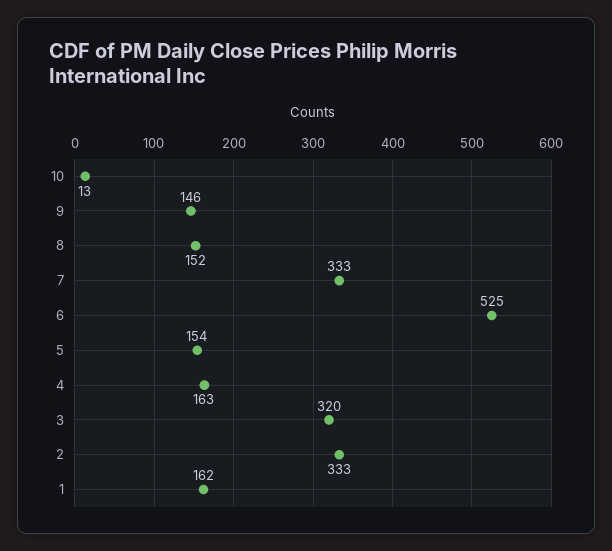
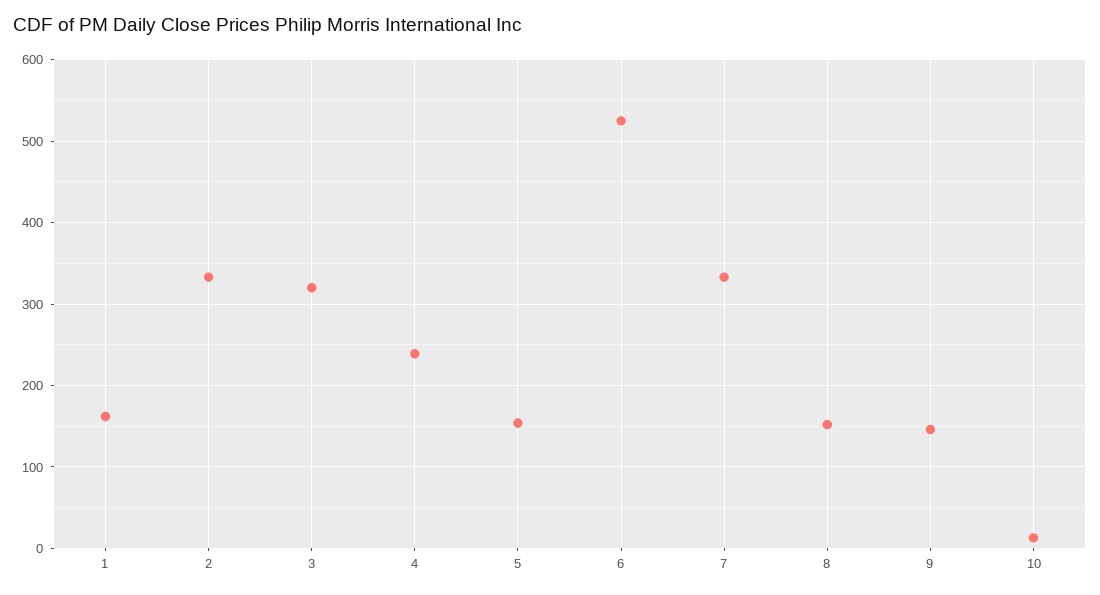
  {
    "10": 13,
    "9": 146,
    "8": 152,
    "7": 333,
    "6": 525,
    "5": 154,
-   "4": 163,
+   "4": 240,
    "3": 320,
    "2": 333,
    "1": 162
  }

